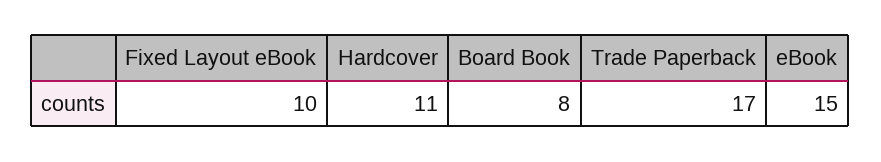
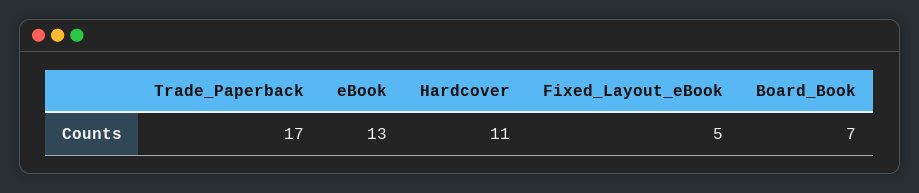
  {
-   "Fixed Layout eBook": 10,
+   "Fixed Layout eBook": 5,
    "Hardcover": 11,
-   "Board Book": 8,
+   "Board Book": 7,
    "Trade Paperback": 17,
-   "eBook": 15
+   "eBook": 13
  }

